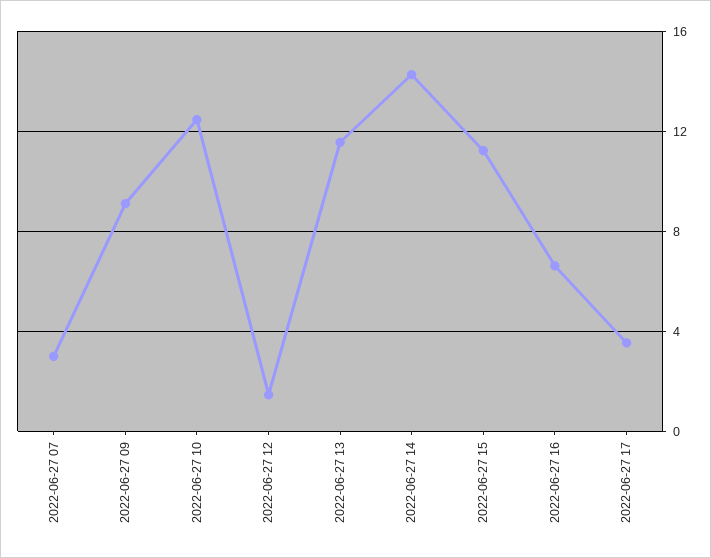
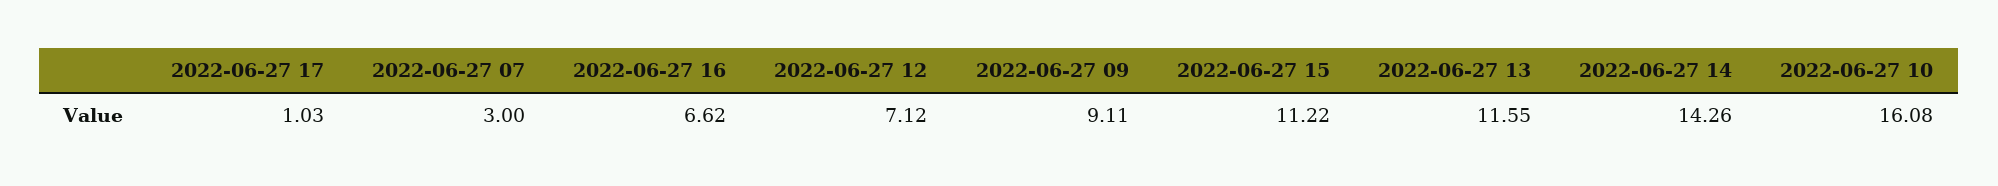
  {
    "2022-06-27 07": 3,
    "2022-06-27 09": 9.11,
-   "2022-06-27 10": 12.5,
+   "2022-06-27 10": 16.08,
-   "2022-06-27 12": 1.5,
+   "2022-06-27 12": 7.12,
    "2022-06-27 13": 11.55,
    "2022-06-27 14": 14.26,
    "2022-06-27 15": 11.22,
    "2022-06-27 16": 6.62,
-   "2022-06-27 17": 3.5
+   "2022-06-27 17": 1.03
  }

